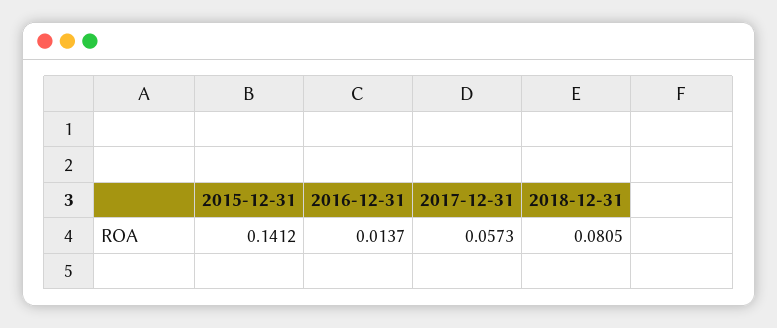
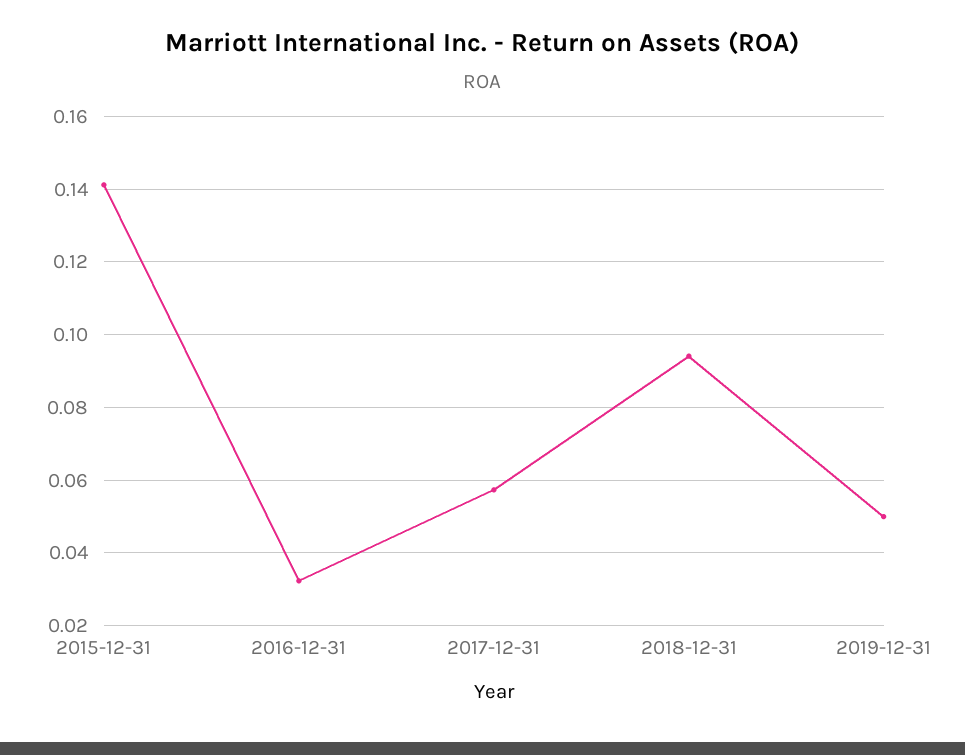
  {
    "2015-12-31": 0.1412,
-   "2016-12-31": 0.0137,
+   "2016-12-31": 0.032,
    "2017-12-31": 0.0573,
-   "2018-12-31": 0.0805
+   "2018-12-31": 0.094,
+   "2019-12-31": 0.05
  }

